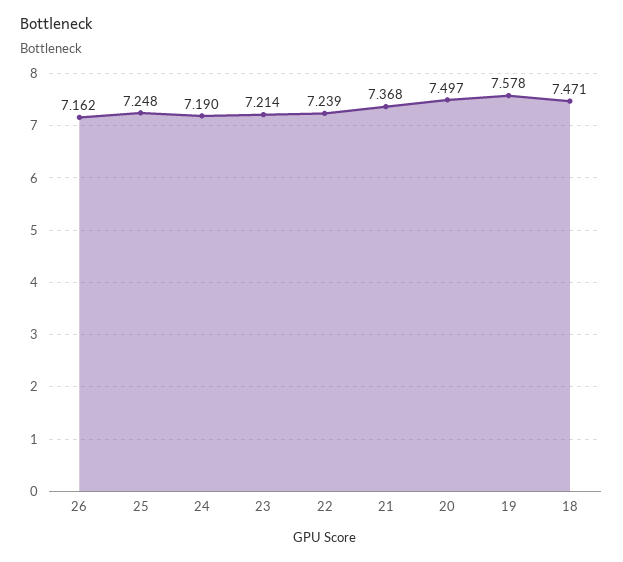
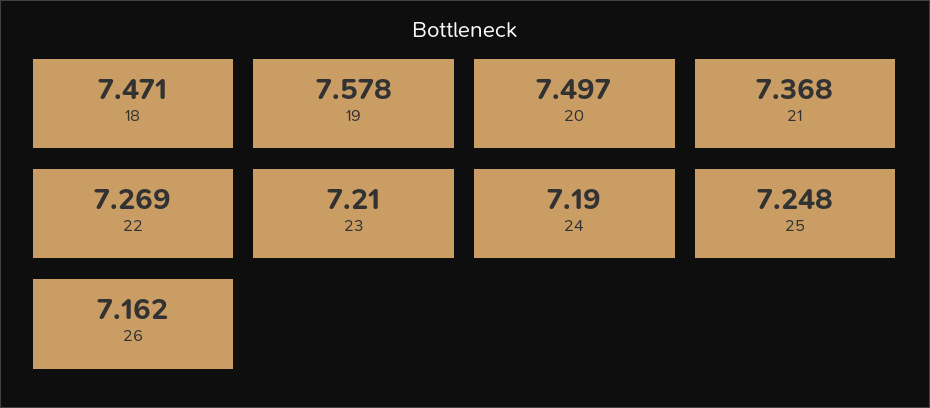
  {
    "26": 7.162,
    "25": 7.248,
    "24": 7.19,
-   "23": 7.214,
+   "23": 7.21,
-   "22": 7.239,
+   "22": 7.269,
    "21": 7.368,
    "20": 7.497,
    "19": 7.578,
    "18": 7.471
  }

